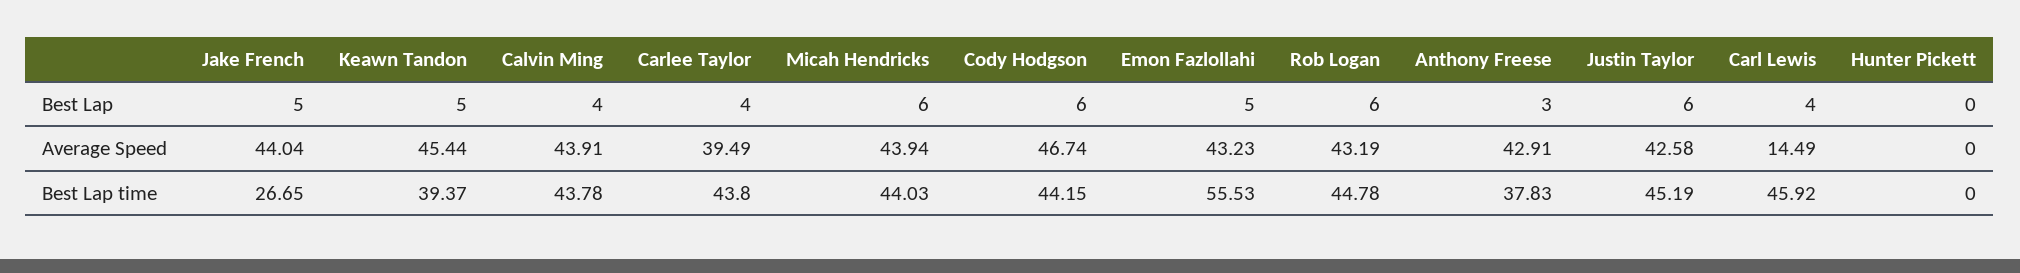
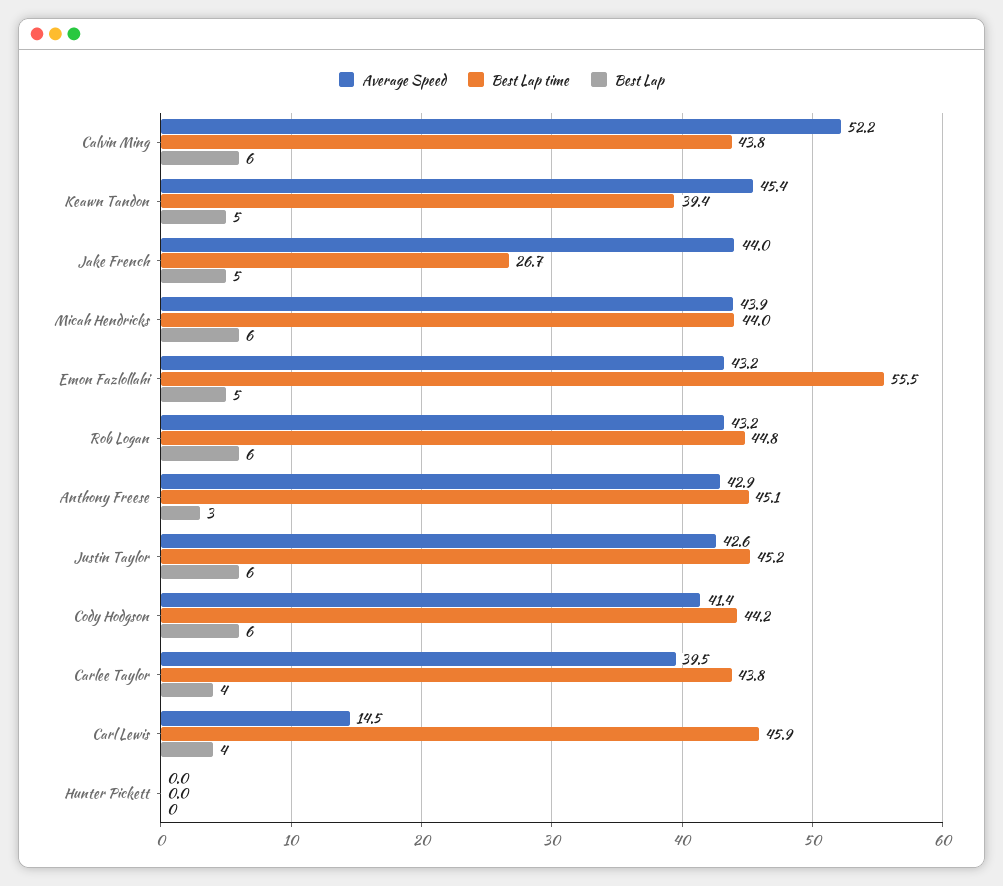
  {
    "Best Lap": {
      "Jake French": 5,
      "Keawn Tandon": 5,
-     "Calvin Ming": 4,
+     "Calvin Ming": 6,
      "Carlee Taylor": 4,
      "Micah Hendricks": 6,
      "Cody Hodgson": 6,
      "Emon Fazlollahi": 5,
      "Rob Logan": 6,
      "Anthony Freese": 3,
      "Justin Taylor": 6,
      "Carl Lewis": 4,
      "Hunter Pickett": 0
    },
    "Average Speed": {
      "Jake French": 44.04,
      "Keawn Tandon": 45.44,
-     "Calvin Ming": 43.91,
+     "Calvin Ming": 52.2,
      "Carlee Taylor": 39.49,
      "Micah Hendricks": 43.94,
-     "Cody Hodgson": 46.74,
+     "Cody Hodgson": 41.4,
      "Emon Fazlollahi": 43.23,
      "Rob Logan": 43.19,
      "Anthony Freese": 42.91,
      "Justin Taylor": 42.58,
      "Carl Lewis": 14.49,
      "Hunter Pickett": 0
    },
    "Best Lap time": {
      "Jake French": 26.65,
      "Keawn Tandon": 39.37,
      "Calvin Ming": 43.78,
      "Carlee Taylor": 43.8,
      "Micah Hendricks": 44.03,
      "Cody Hodgson": 44.15,
      "Emon Fazlollahi": 55.53,
      "Rob Logan": 44.78,
-     "Anthony Freese": 37.83,
+     "Anthony Freese": 45.1,
      "Justin Taylor": 45.19,
      "Carl Lewis": 45.92,
      "Hunter Pickett": 0
    }
  }

